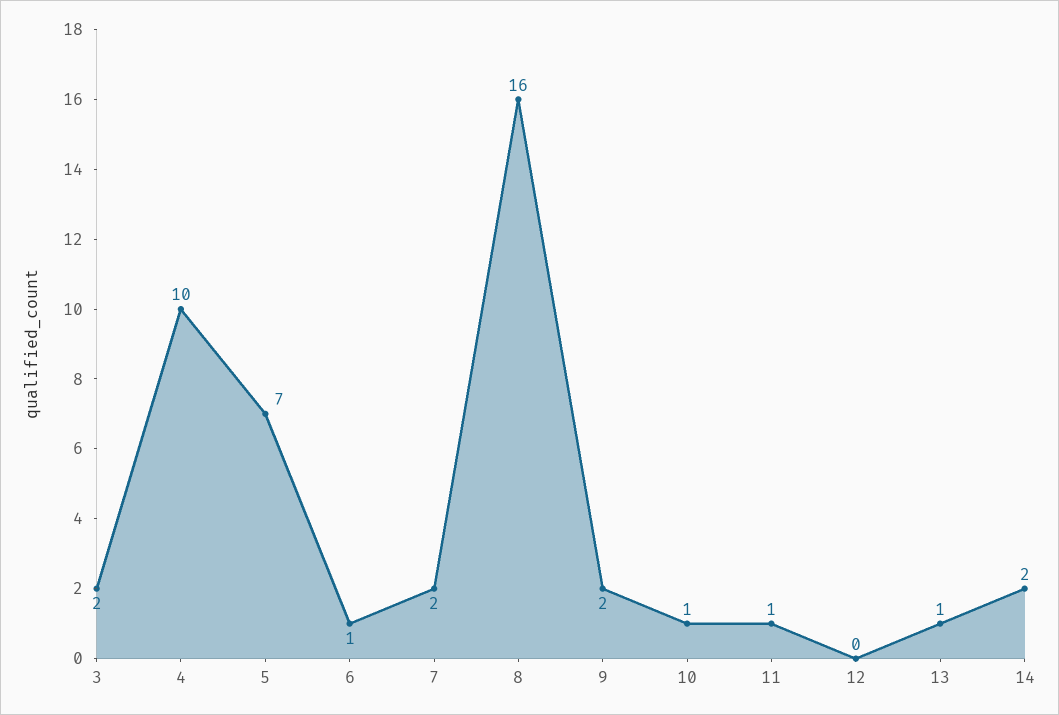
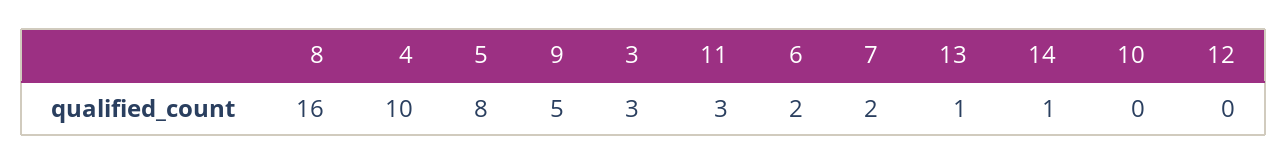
  {
-   "3": 2,
+   "3": 3,
    "4": 10,
-   "5": 7,
+   "5": 8,
-   "6": 1,
+   "6": 2,
    "7": 2,
    "8": 16,
-   "9": 2,
+   "9": 5,
-   "10": 1,
+   "10": 0,
-   "11": 1,
+   "11": 3,
    "12": 0,
    "13": 1,
-   "14": 2
+   "14": 1
  }

